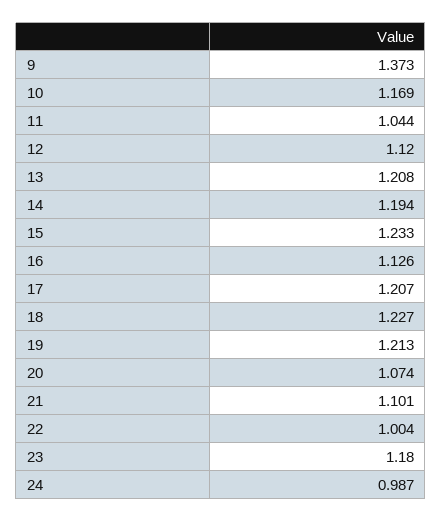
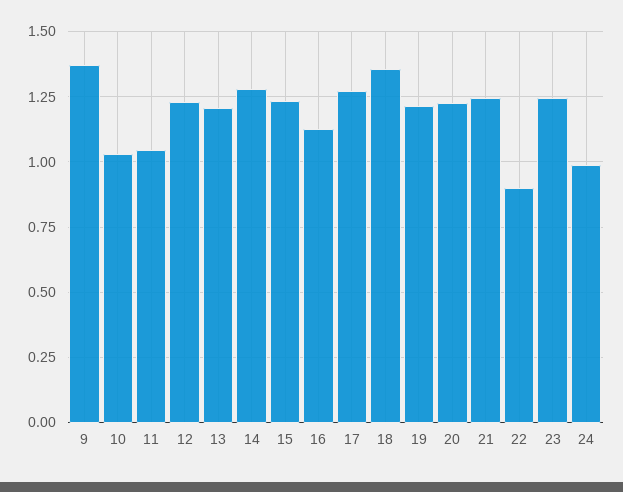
  {
    "9": 1.373,
-   "10": 1.169,
+   "10": 1.025,
    "11": 1.044,
-   "12": 1.12,
+   "12": 1.225,
    "13": 1.208,
-   "14": 1.194,
+   "14": 1.275,
    "15": 1.233,
    "16": 1.126,
-   "17": 1.207,
+   "17": 1.275,
-   "18": 1.227,
+   "18": 1.35,
    "19": 1.213,
-   "20": 1.074,
+   "20": 1.225,
-   "21": 1.101,
+   "21": 1.25,
-   "22": 1.004,
+   "22": 0.9,
-   "23": 1.18,
+   "23": 1.25,
    "24": 0.987
  }

